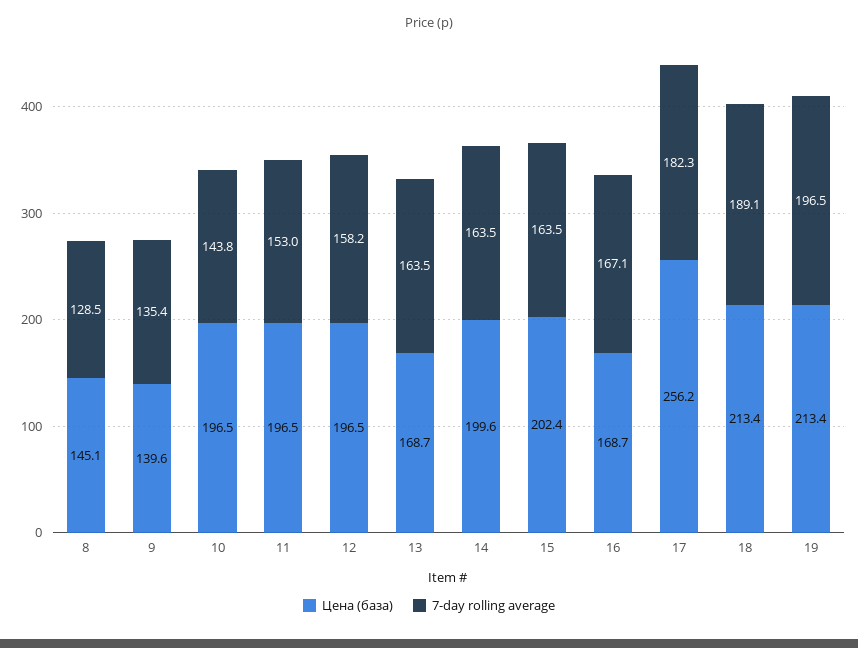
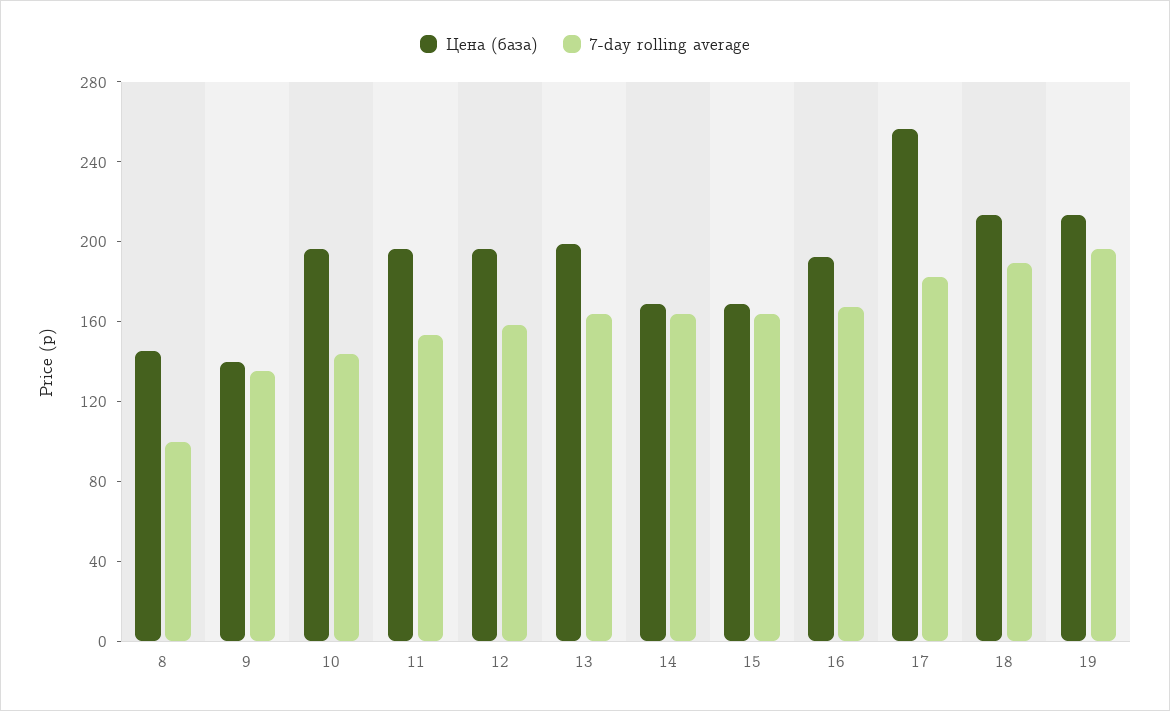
  {
    "Цена (база)": {
      "8": 145.1,
      "9": 139.6,
      "10": 196.5,
      "11": 196.5,
      "12": 196.5,
-     "13": 168.7,
+     "13": 200,
-     "14": 199.6,
+     "14": 170,
-     "15": 202.4,
+     "15": 170,
-     "16": 168.7,
+     "16": 190,
      "17": 256.2,
      "18": 213.4,
      "19": 213.4
    },
    "7-day rolling average": {
-     "8": 128.5,
+     "8": 100,
      "9": 135.4,
      "10": 143.8,
      "11": 153,
      "12": 158.2,
      "13": 163.5,
      "14": 163.5,
      "15": 163.5,
      "16": 167.1,
      "17": 182.3,
      "18": 189.1,
      "19": 196.5
    }
  }

